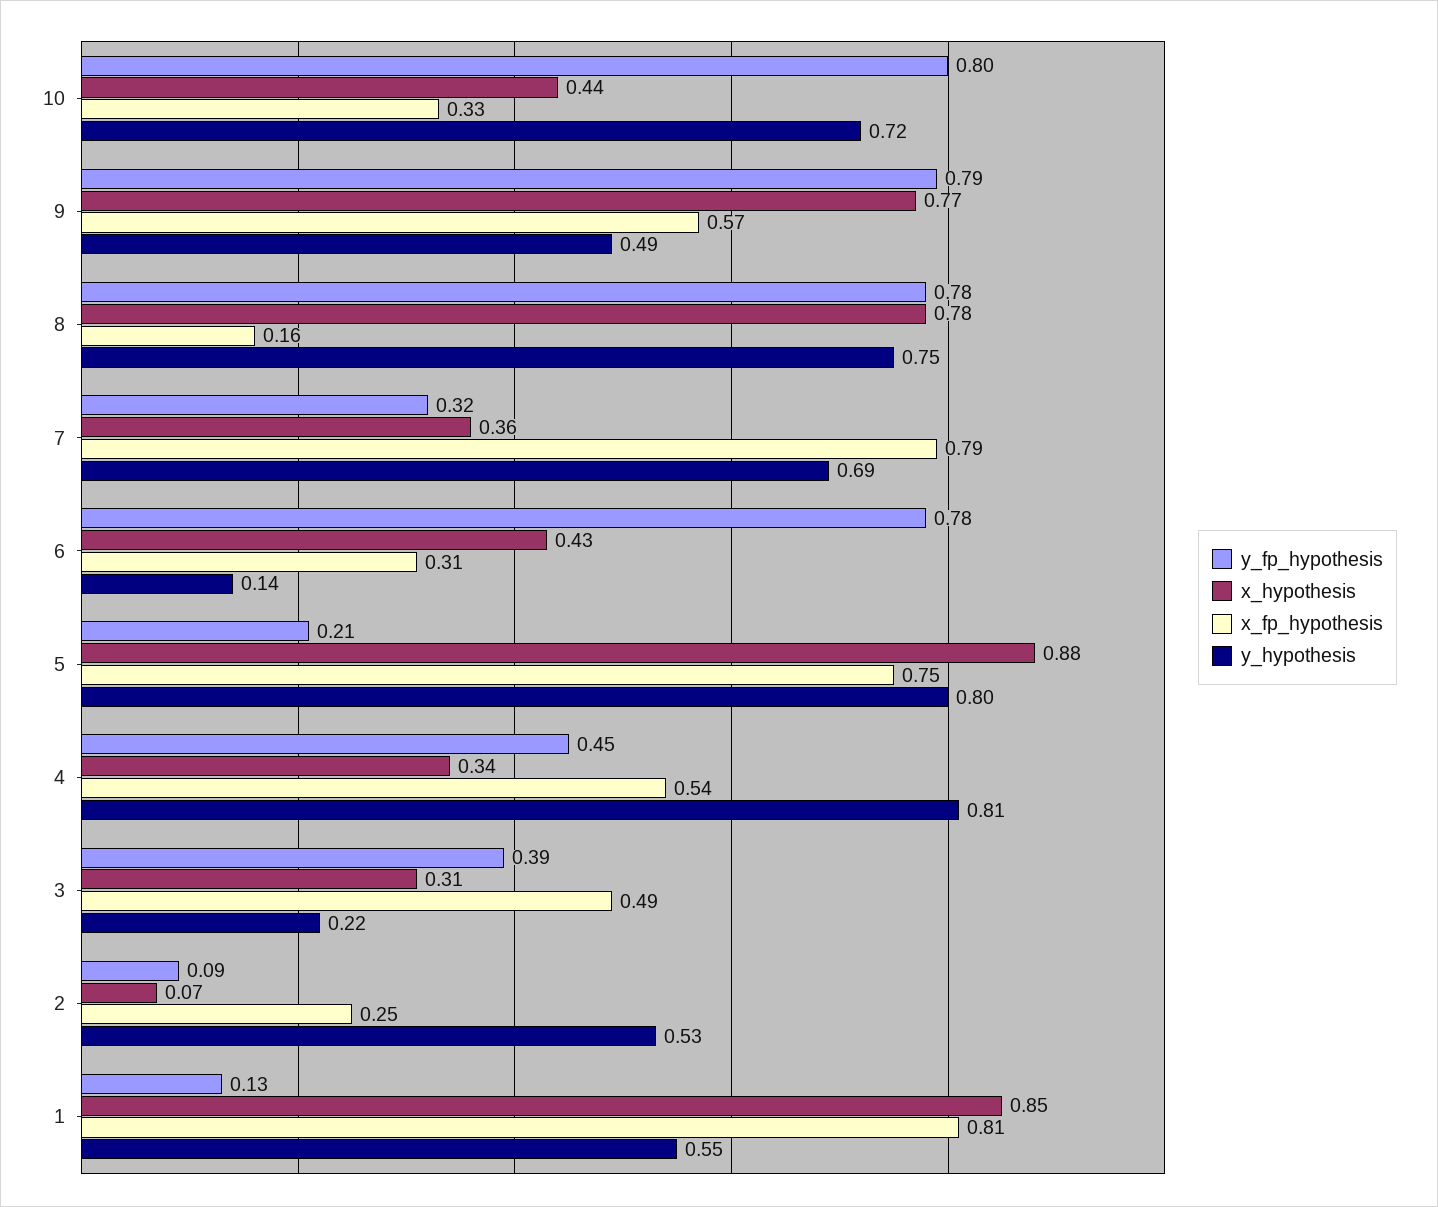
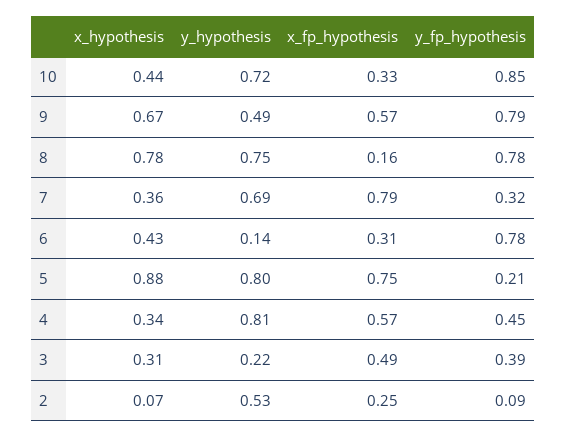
  {
    "y_fp_hypothesis": {
-     "10": 0.8,
+     "10": 0.85,
      "9": 0.79,
      "8": 0.78,
      "7": 0.32,
      "6": 0.78,
      "5": 0.21,
      "4": 0.45,
      "3": 0.39,
-     "2": 0.09,
+     "2": 0.09
-     "1": 0.13
    },
    "x_hypothesis": {
      "10": 0.44,
-     "9": 0.77,
+     "9": 0.67,
      "8": 0.78,
      "7": 0.36,
      "6": 0.43,
      "5": 0.88,
      "4": 0.34,
      "3": 0.31,
-     "2": 0.07,
+     "2": 0.07
-     "1": 0.85
    },
    "x_fp_hypothesis": {
      "10": 0.33,
      "9": 0.57,
      "8": 0.16,
      "7": 0.79,
      "6": 0.31,
      "5": 0.75,
-     "4": 0.54,
+     "4": 0.57,
      "3": 0.49,
-     "2": 0.25,
+     "2": 0.25
-     "1": 0.81
    },
    "y_hypothesis": {
      "10": 0.72,
      "9": 0.49,
      "8": 0.75,
      "7": 0.69,
      "6": 0.14,
      "5": 0.8,
      "4": 0.81,
      "3": 0.22,
-     "2": 0.53,
+     "2": 0.53
-     "1": 0.55
    }
  }

